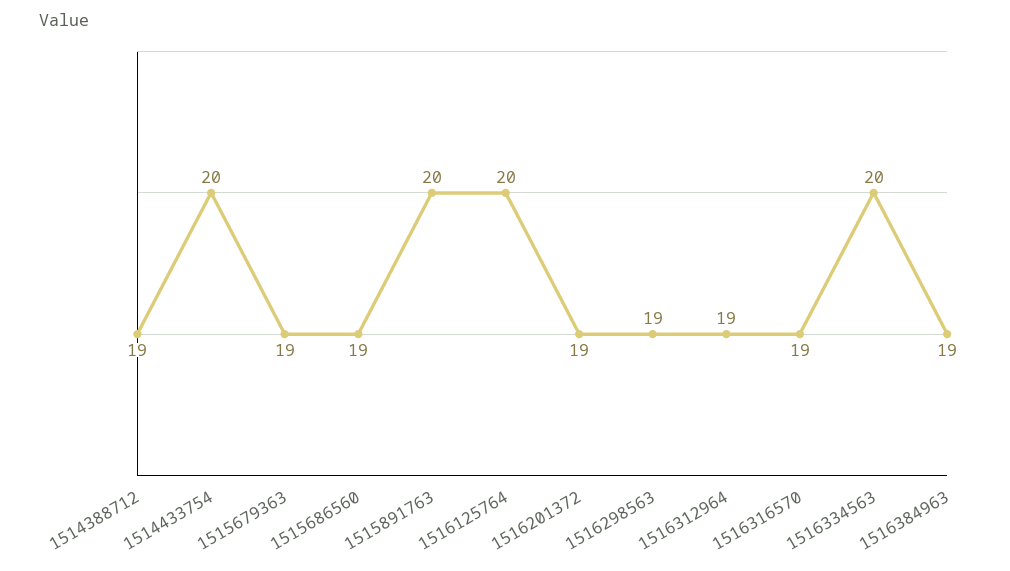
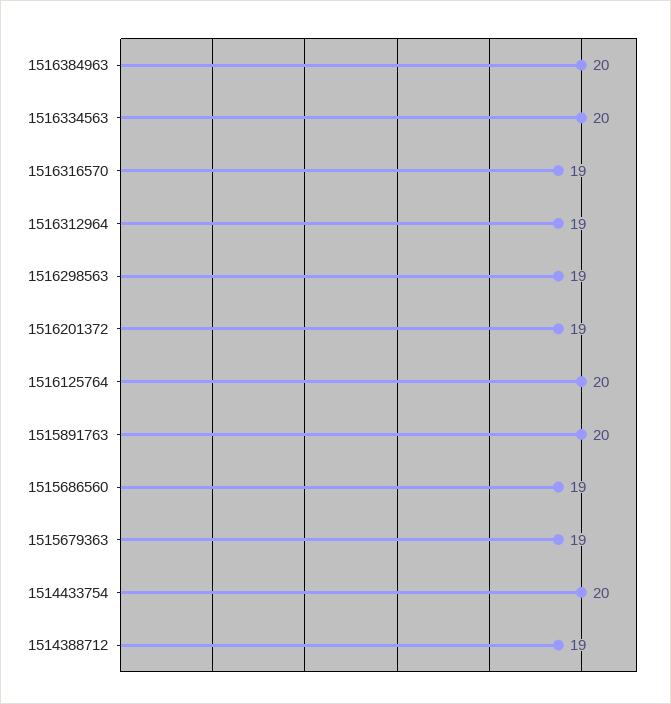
  {
    "1514388712": 19,
    "1514433754": 20,
    "1515679363": 19,
    "1515686560": 19,
    "1515891763": 20,
    "1516125764": 20,
    "1516201372": 19,
    "1516298563": 19,
    "1516312964": 19,
    "1516316570": 19,
    "1516334563": 20,
-   "1516384963": 19
+   "1516384963": 20
  }

